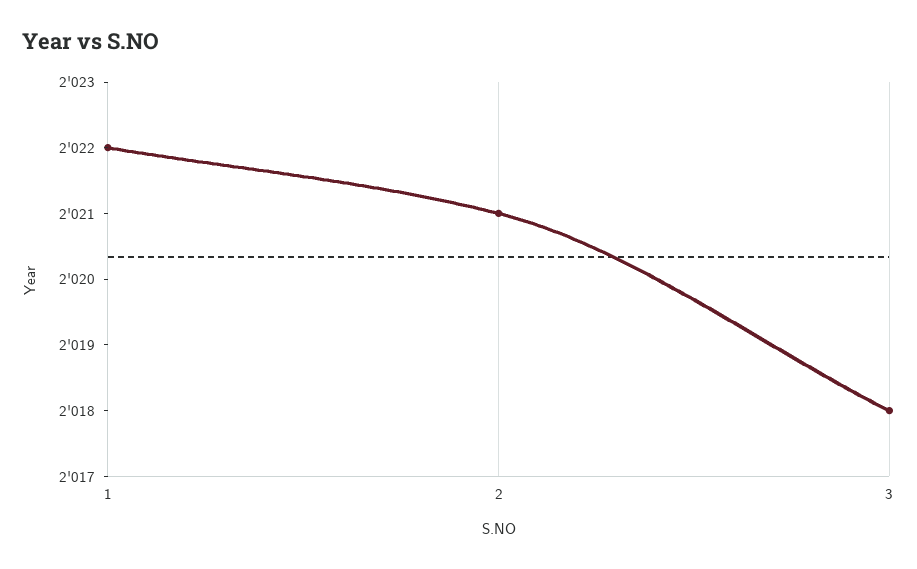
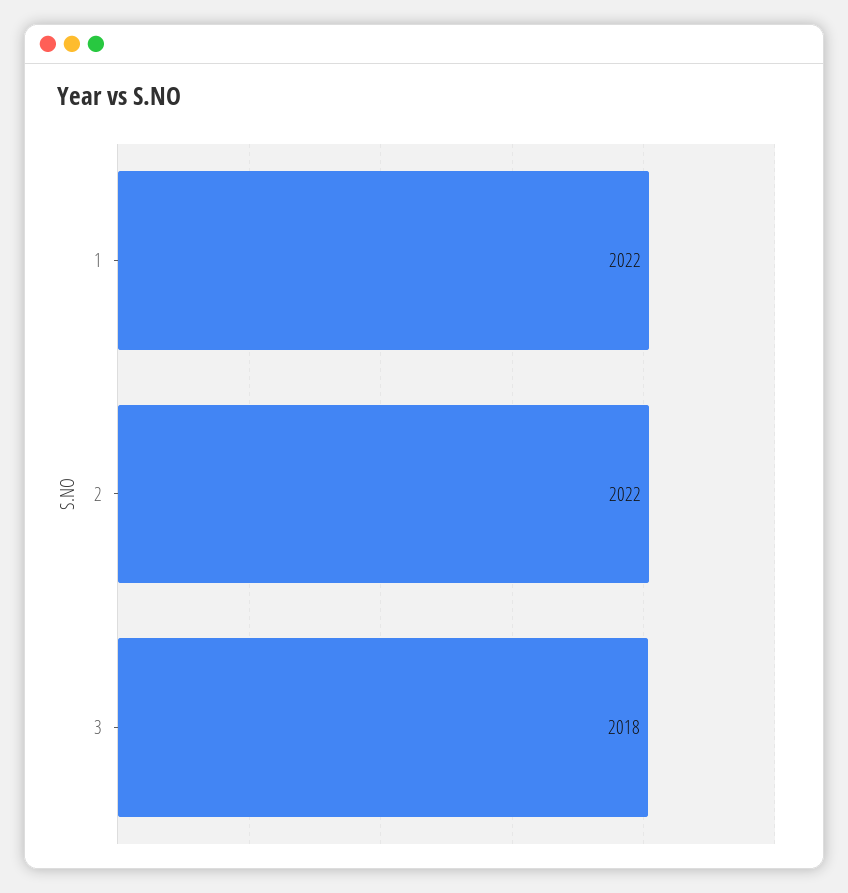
  {
    "1": 2022,
-   "2": 2021,
+   "2": 2022,
    "3": 2018
  }

